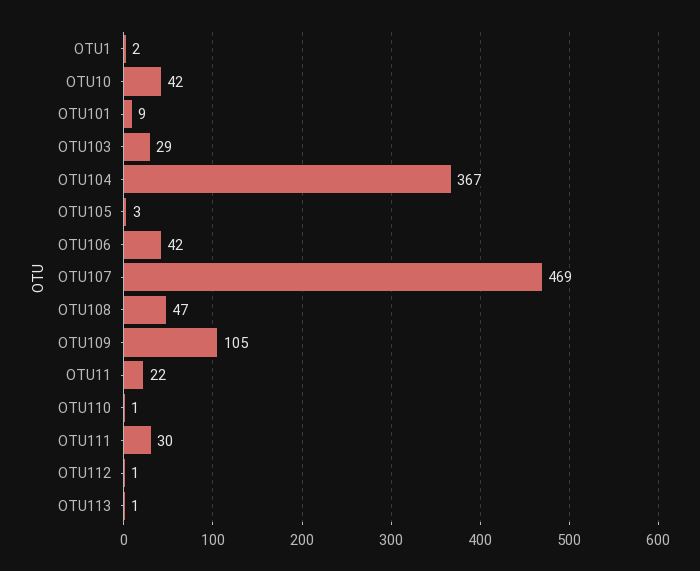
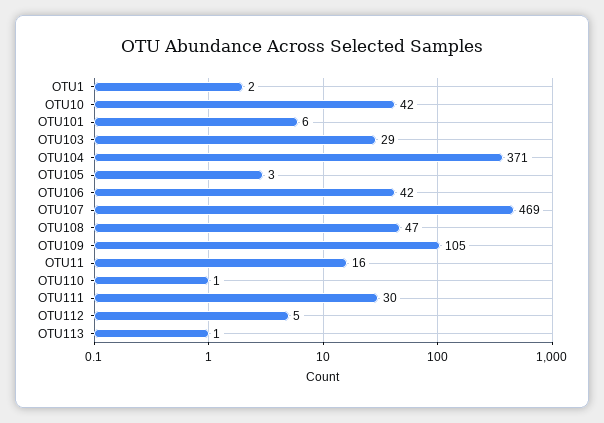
  {
    "OTU1": 2,
    "OTU10": 42,
-   "OTU101": 9,
+   "OTU101": 6,
    "OTU103": 29,
-   "OTU104": 367,
+   "OTU104": 371,
    "OTU105": 3,
    "OTU106": 42,
    "OTU107": 469,
    "OTU108": 47,
    "OTU109": 105,
-   "OTU11": 22,
+   "OTU11": 16,
    "OTU110": 1,
    "OTU111": 30,
-   "OTU112": 1,
+   "OTU112": 5,
    "OTU113": 1
  }

